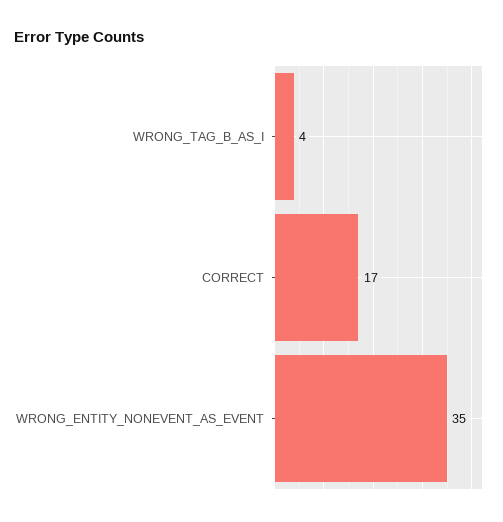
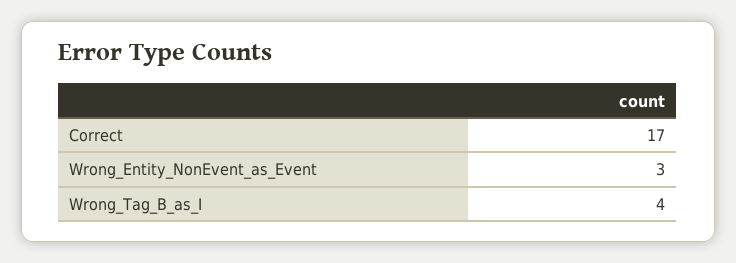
  {
    "WRONG_TAG_B_AS_I": 4,
    "CORRECT": 17,
-   "WRONG_ENTITY_NONEVENT_AS_EVENT": 35
+   "WRONG_ENTITY_NONEVENT_AS_EVENT": 3
  }

